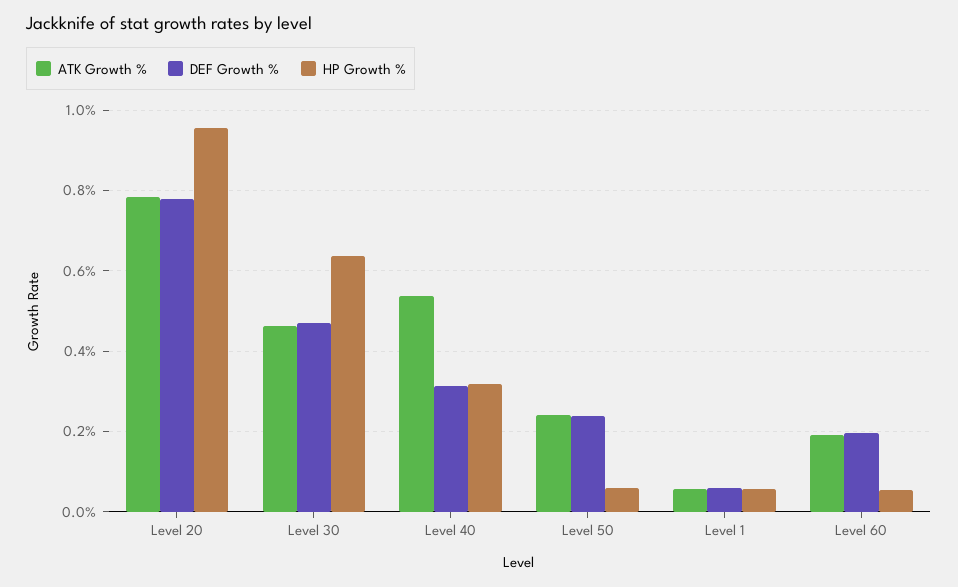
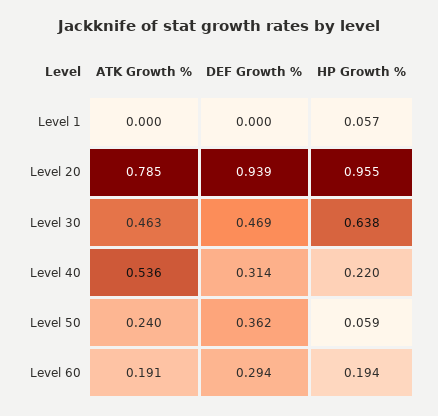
  {
    "ATK Growth %": {
      "Level 20": 0.785,
      "Level 30": 0.463,
      "Level 40": 0.536,
      "Level 50": 0.24,
-     "Level 1": 0.06,
+     "Level 1": 0,
      "Level 60": 0.191
    },
    "DEF Growth %": {
-     "Level 20": 0.78,
+     "Level 20": 0.939,
      "Level 30": 0.469,
      "Level 40": 0.314,
-     "Level 50": 0.24,
+     "Level 50": 0.362,
-     "Level 1": 0.06,
+     "Level 1": 0,
-     "Level 60": 0.2
+     "Level 60": 0.294
    },
    "HP Growth %": {
      "Level 20": 0.955,
      "Level 30": 0.638,
-     "Level 40": 0.32,
+     "Level 40": 0.22,
      "Level 50": 0.059,
      "Level 1": 0.057,
-     "Level 60": 0.06
+     "Level 60": 0.194
    }
  }

